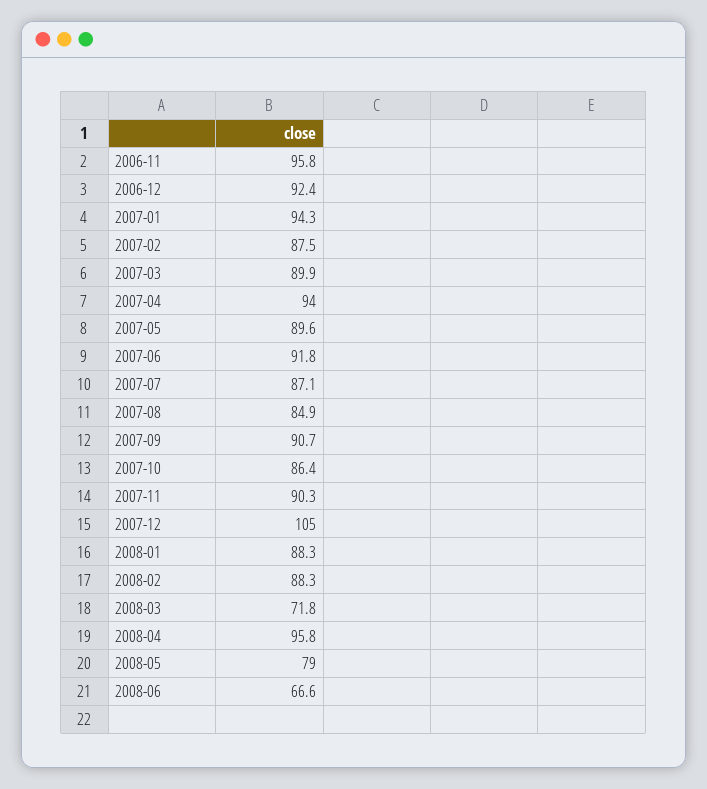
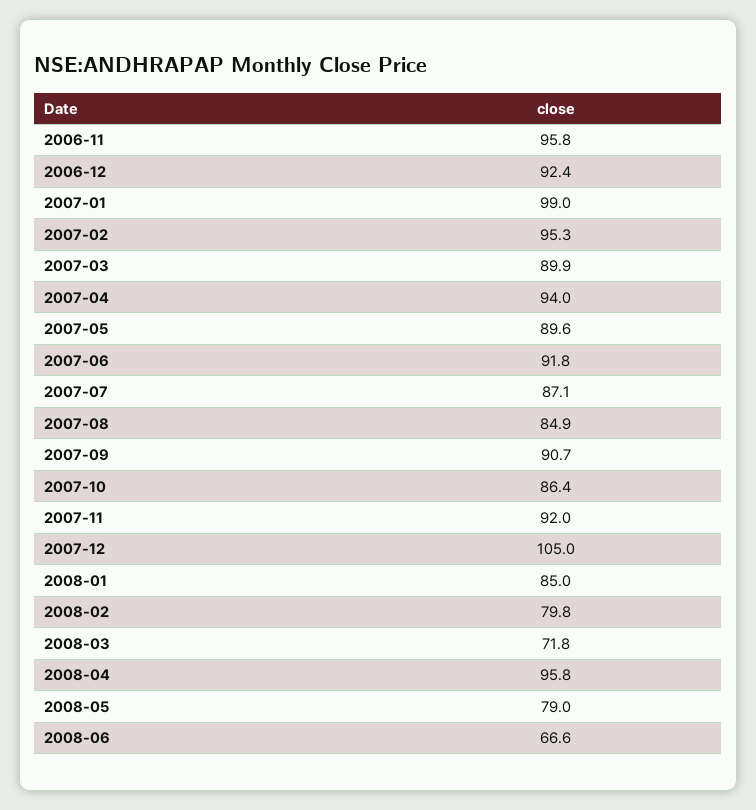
  {
    "2006-11": 95.8,
    "2006-12": 92.4,
-   "2007-01": 94.3,
+   "2007-01": 99,
-   "2007-02": 87.5,
+   "2007-02": 95.3,
    "2007-03": 89.9,
    "2007-04": 94,
    "2007-05": 89.6,
    "2007-06": 91.8,
    "2007-07": 87.1,
    "2007-08": 84.9,
    "2007-09": 90.7,
    "2007-10": 86.4,
-   "2007-11": 90.3,
+   "2007-11": 92,
    "2007-12": 105,
-   "2008-01": 88.3,
+   "2008-01": 85,
-   "2008-02": 88.3,
+   "2008-02": 79.8,
    "2008-03": 71.8,
    "2008-04": 95.8,
    "2008-05": 79,
    "2008-06": 66.6
  }

